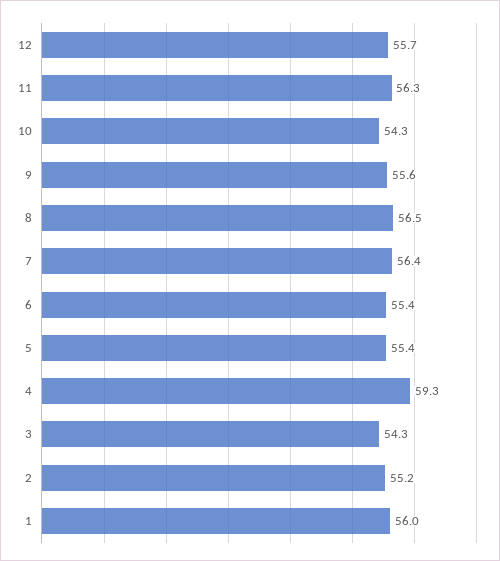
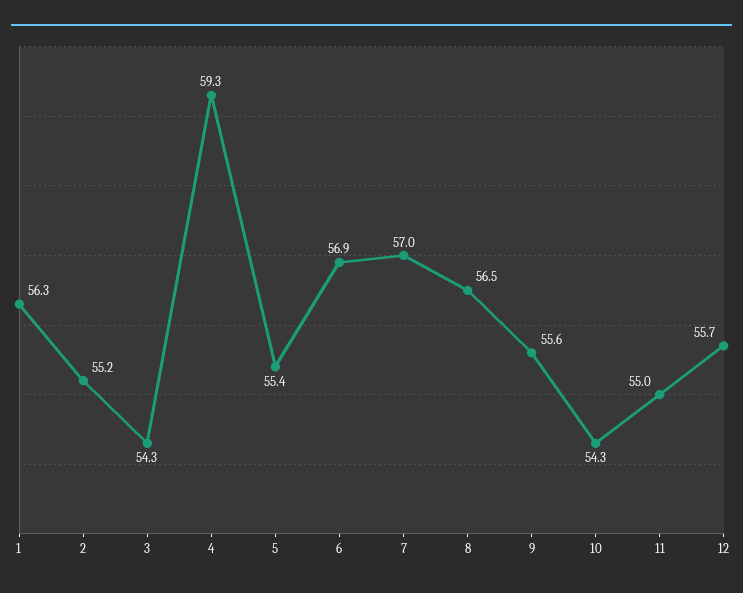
  {
    "12": 55.7,
-   "11": 56.3,
+   "11": 55,
    "10": 54.3,
    "9": 55.6,
    "8": 56.5,
-   "7": 56.4,
+   "7": 57,
-   "6": 55.4,
+   "6": 56.9,
    "5": 55.4,
    "4": 59.3,
    "3": 54.3,
    "2": 55.2,
-   "1": 56
+   "1": 56.3
  }

